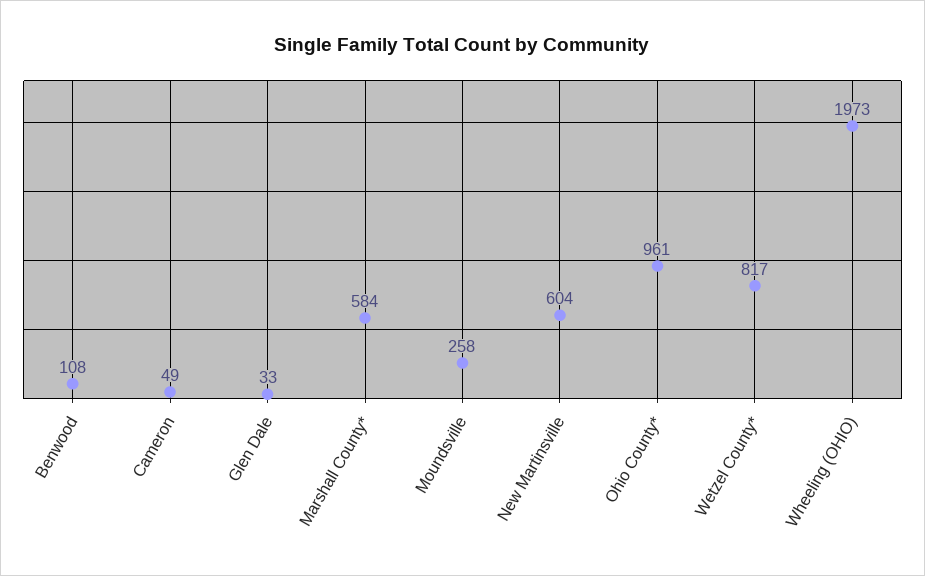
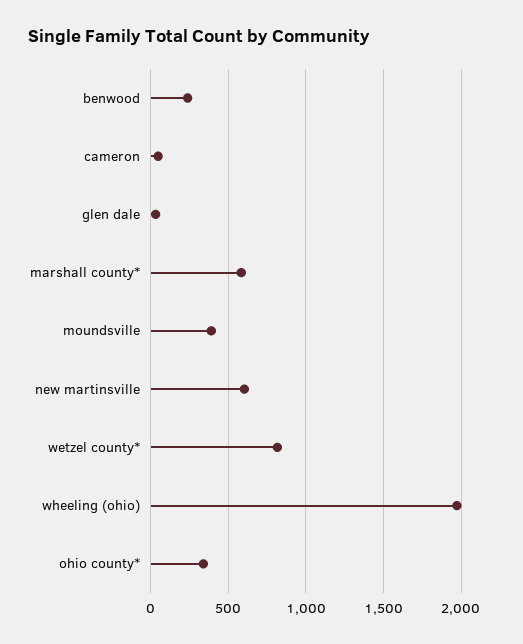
  {
-   "Benwood": 108,
+   "Benwood": 250,
    "Cameron": 49,
    "Glen Dale": 33,
    "Marshall County*": 584,
-   "Moundsville": 258,
+   "Moundsville": 400,
    "New Martinsville": 604,
-   "Ohio County*": 961,
+   "Ohio County*": 350,
    "Wetzel County*": 817,
    "Wheeling (OHIO)": 1973
  }

